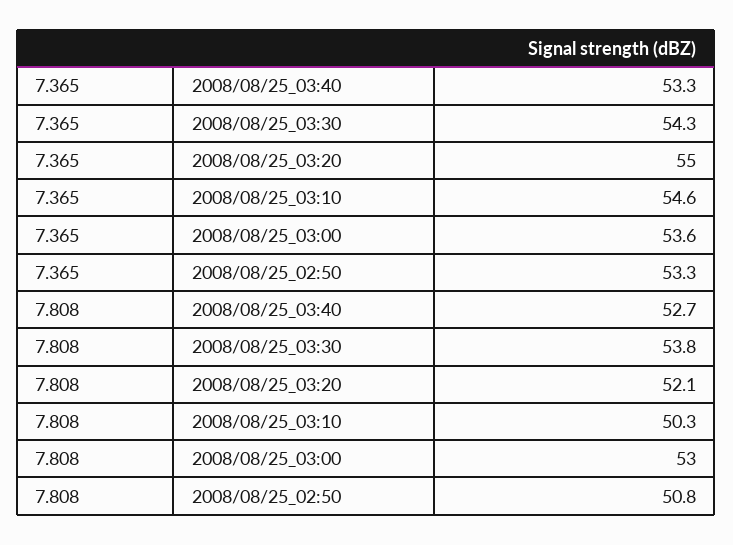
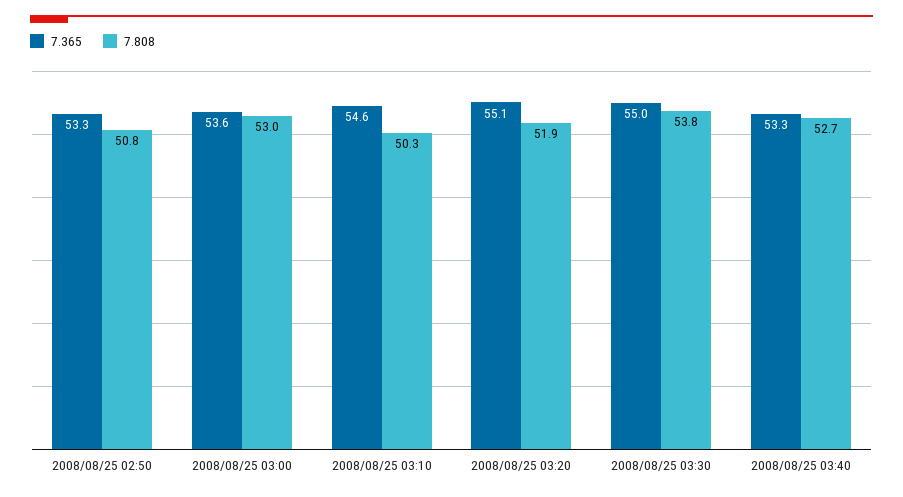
  {
    "7.365": {
      "2008/08/25_03:40": 53.3,
-     "2008/08/25_03:30": 54.3,
+     "2008/08/25_03:30": 55,
-     "2008/08/25_03:20": 55,
+     "2008/08/25_03:20": 55.1,
      "2008/08/25_03:10": 54.6,
      "2008/08/25_03:00": 53.6,
      "2008/08/25_02:50": 53.3
    },
    "7.808": {
      "2008/08/25_03:40": 52.7,
      "2008/08/25_03:30": 53.8,
-     "2008/08/25_03:20": 52.1,
+     "2008/08/25_03:20": 51.9,
      "2008/08/25_03:10": 50.3,
      "2008/08/25_03:00": 53,
      "2008/08/25_02:50": 50.8
    }
  }

